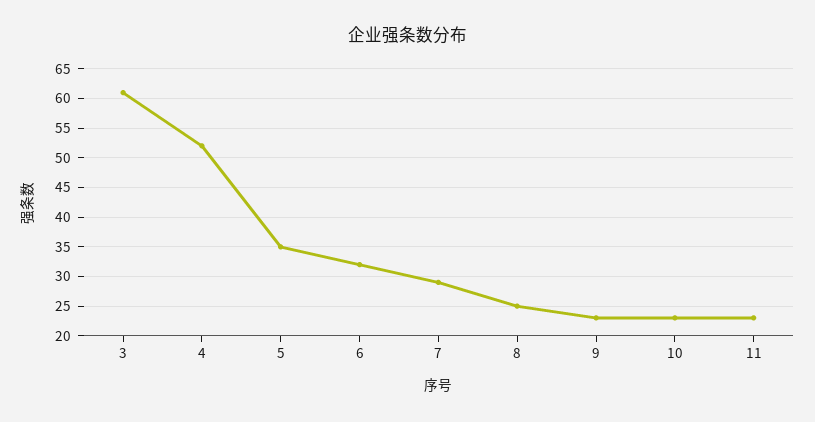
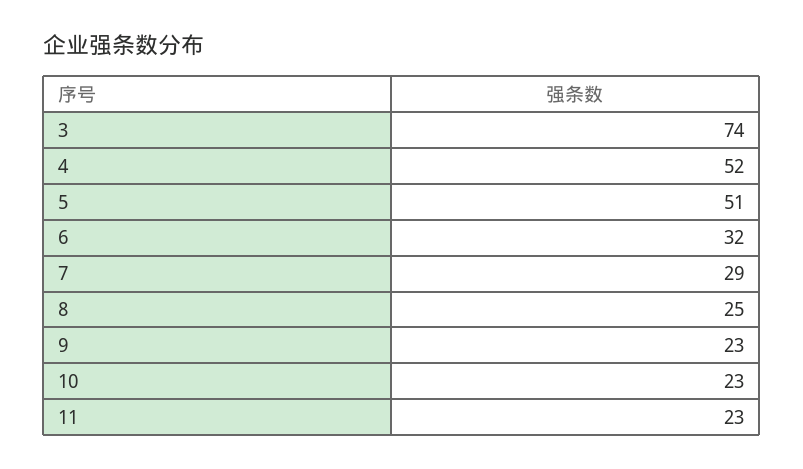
  {
-   "3": 60,
+   "3": 74,
    "4": 52,
-   "5": 35,
+   "5": 51,
    "6": 32,
    "7": 29,
    "8": 25,
    "9": 23,
    "10": 23,
    "11": 23
  }

